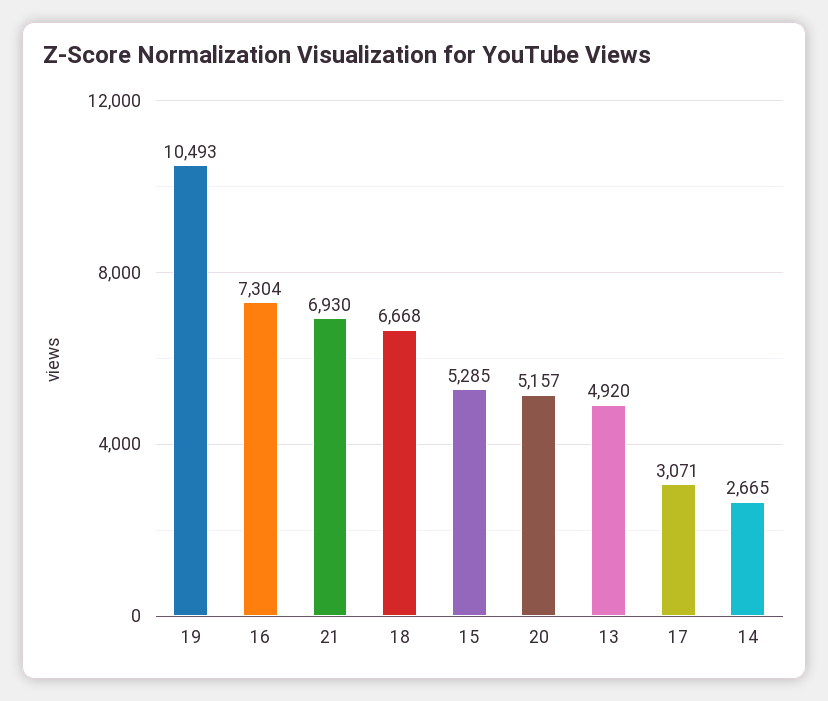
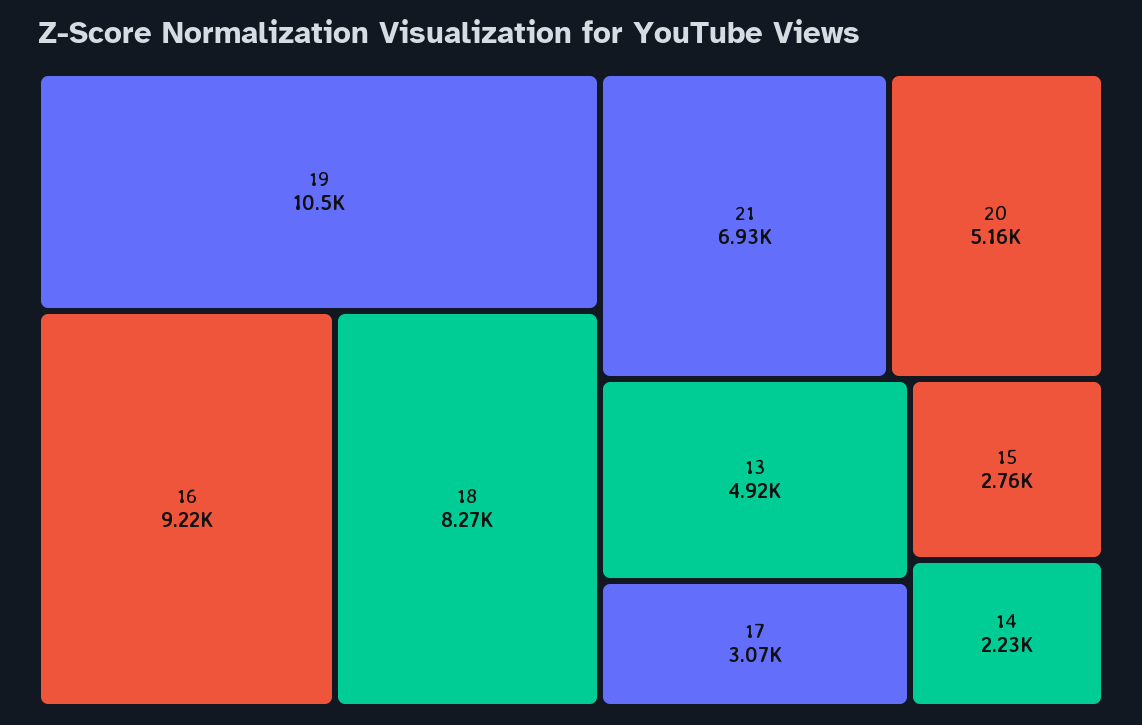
  {
    "19": 10493,
-   "16": 7304,
+   "16": 9220,
    "21": 6930,
-   "18": 6668,
+   "18": 8270,
-   "15": 5285,
+   "15": 2760,
    "20": 5157,
    "13": 4920,
    "17": 3071,
-   "14": 2665
+   "14": 2230
  }

